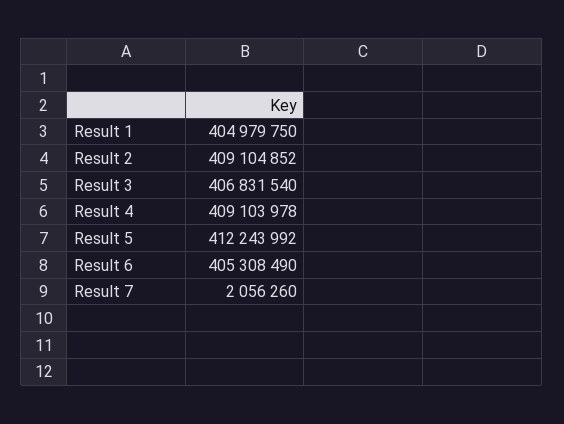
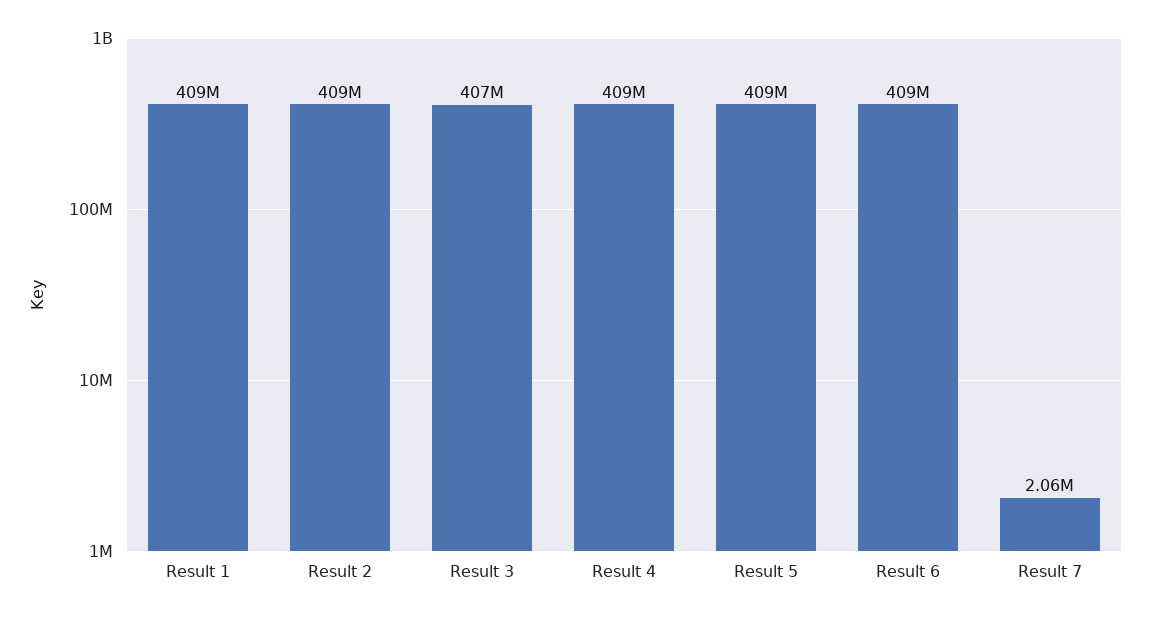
  {
-   "Result 1": 404979750,
+   "Result 1": 409000000,
    "Result 2": 409104852,
    "Result 3": 406831540,
    "Result 4": 409103978,
-   "Result 5": 412243992,
+   "Result 5": 409000000,
-   "Result 6": 405308490,
+   "Result 6": 409000000,
    "Result 7": 2056260
  }

